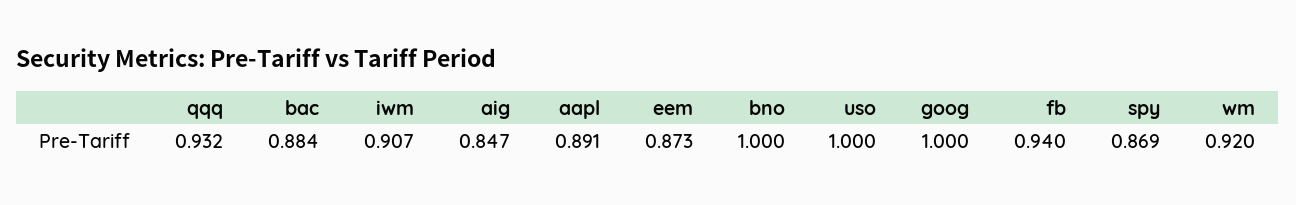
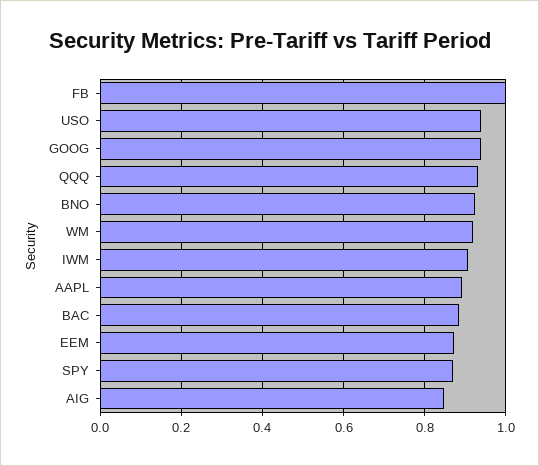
  {
    "qqq": 0.932,
    "bac": 0.884,
    "iwm": 0.907,
    "aig": 0.847,
    "aapl": 0.891,
    "eem": 0.873,
-   "bno": 1,
+   "bno": 0.92,
-   "uso": 1,
+   "uso": 0.94,
-   "goog": 1,
+   "goog": 0.94,
-   "fb": 0.94,
+   "fb": 1,
    "spy": 0.869,
    "wm": 0.92
  }

